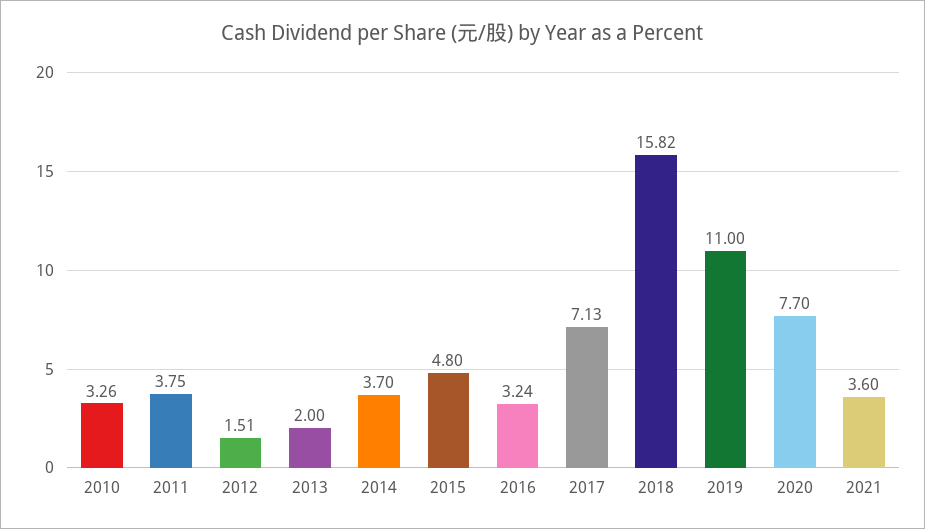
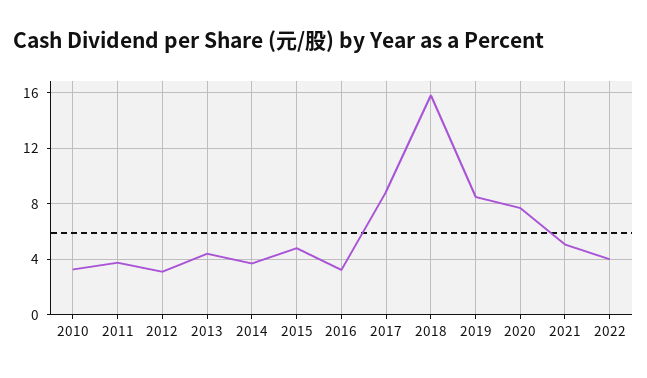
  {
    "2010": 3.26,
    "2011": 3.75,
-   "2012": 1.51,
+   "2012": 3,
-   "2013": 2,
+   "2013": 4.5,
    "2014": 3.7,
    "2015": 4.8,
    "2016": 3.24,
-   "2017": 7.13,
+   "2017": 9,
    "2018": 15.82,
-   "2019": 11,
+   "2019": 8.5,
    "2020": 7.7,
-   "2021": 3.6
+   "2021": 5,
+   "2022": 4
  }

